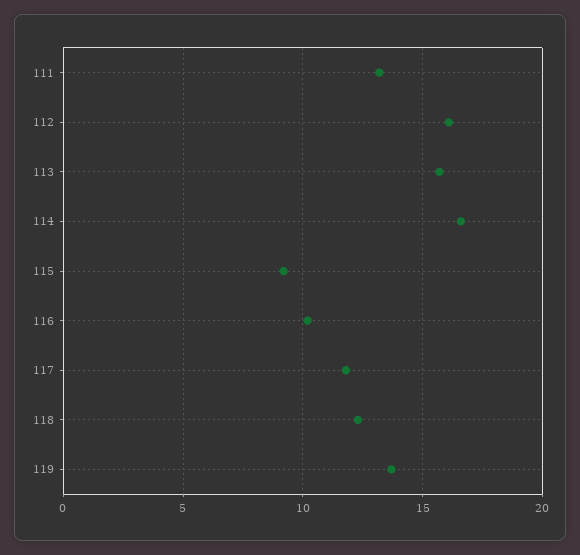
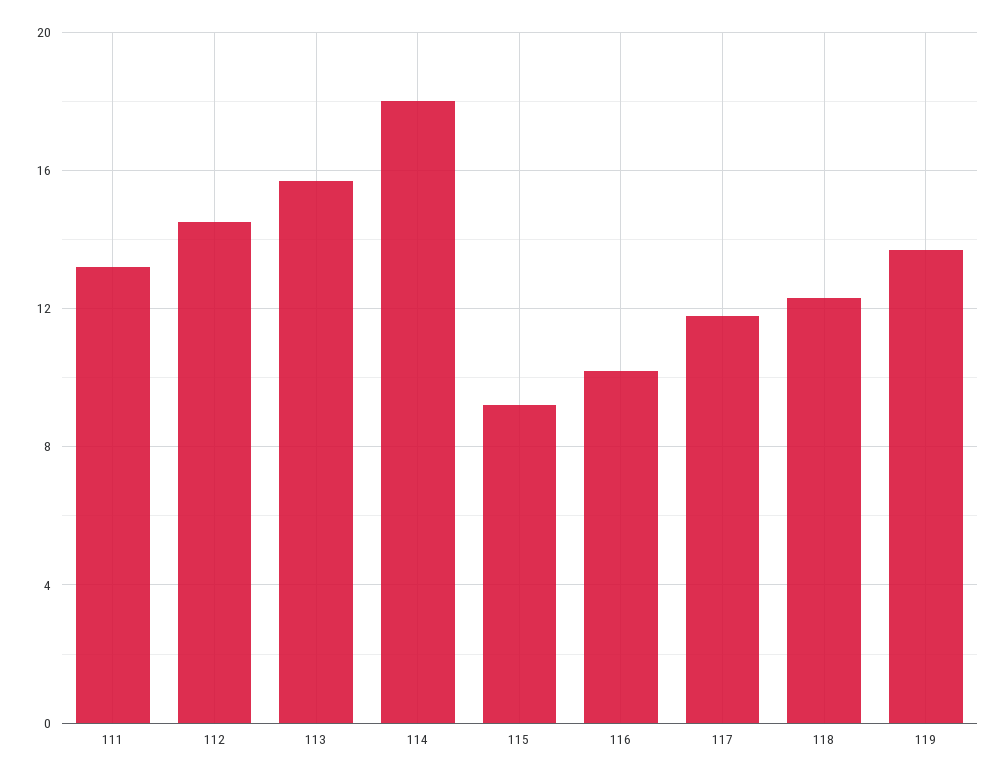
  {
    "111": 13,
-   "112": 16,
+   "112": 14.5,
    "113": 15.5,
-   "114": 16.5,
+   "114": 18,
    "115": 9,
    "116": 10,
    "117": 12,
    "118": 12.5,
    "119": 13.5
  }

